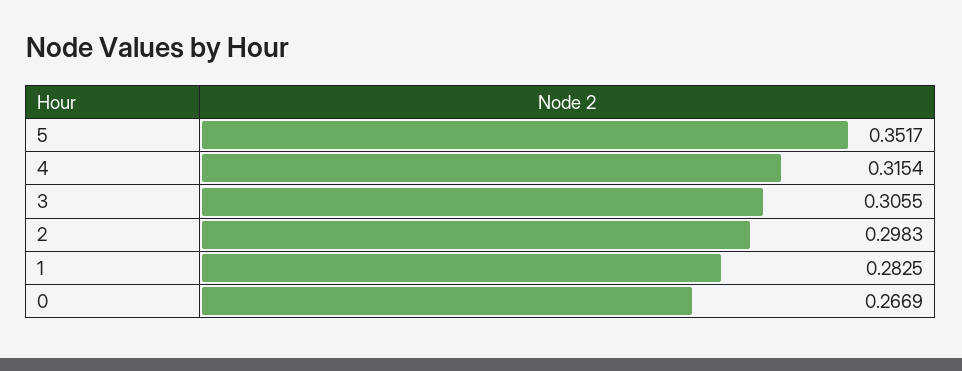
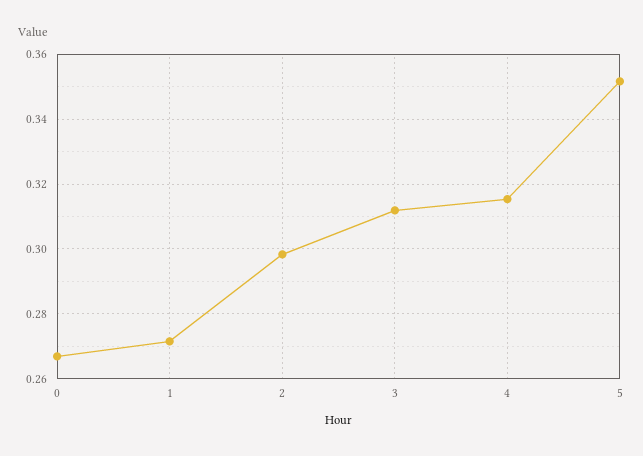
  {
    "5": 0.3517,
    "4": 0.3154,
-   "3": 0.3055,
+   "3": 0.312,
    "2": 0.2983,
-   "1": 0.2825,
+   "1": 0.272,
    "0": 0.2669
  }

